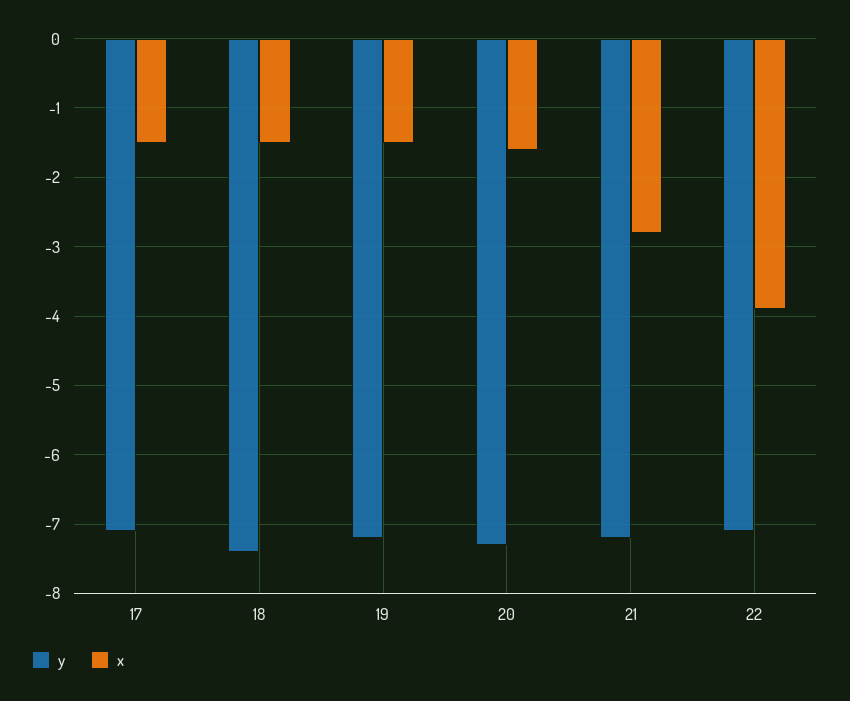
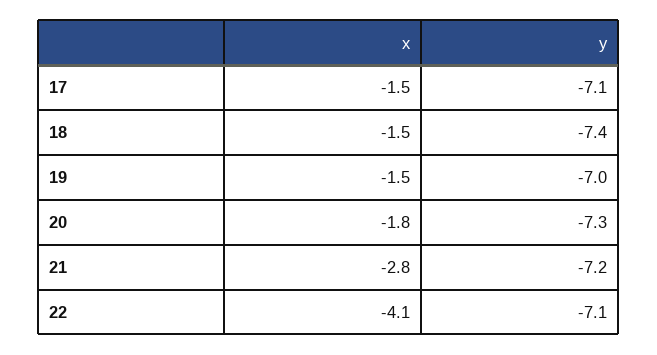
  {
    "y": {
      "17": -7.1,
      "18": -7.4,
-     "19": -7.2,
+     "19": -7,
      "20": -7.3,
      "21": -7.2,
      "22": -7.1
    },
    "x": {
      "17": -1.5,
      "18": -1.5,
      "19": -1.5,
-     "20": -1.6,
+     "20": -1.8,
      "21": -2.8,
-     "22": -3.9
+     "22": -4.1
    }
  }

